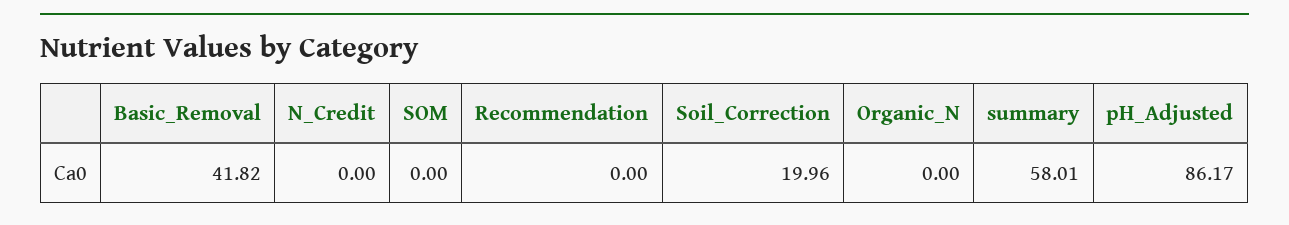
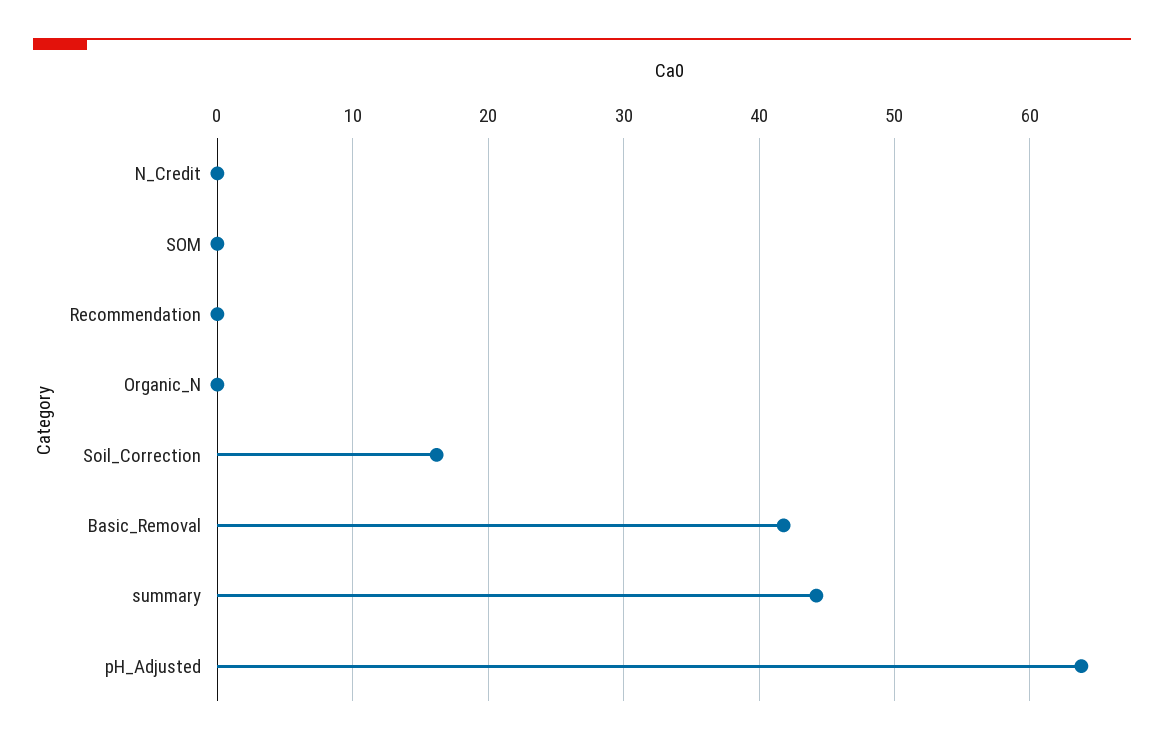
  {
    "Basic_Removal": 41.82,
    "N_Credit": 0,
    "SOM": 0,
    "Recommendation": 0,
-   "Soil_Correction": 19.96,
+   "Soil_Correction": 16,
    "Organic_N": 0,
-   "summary": 58.01,
+   "summary": 44,
-   "pH_Adjusted": 86.17
+   "pH_Adjusted": 64
  }

